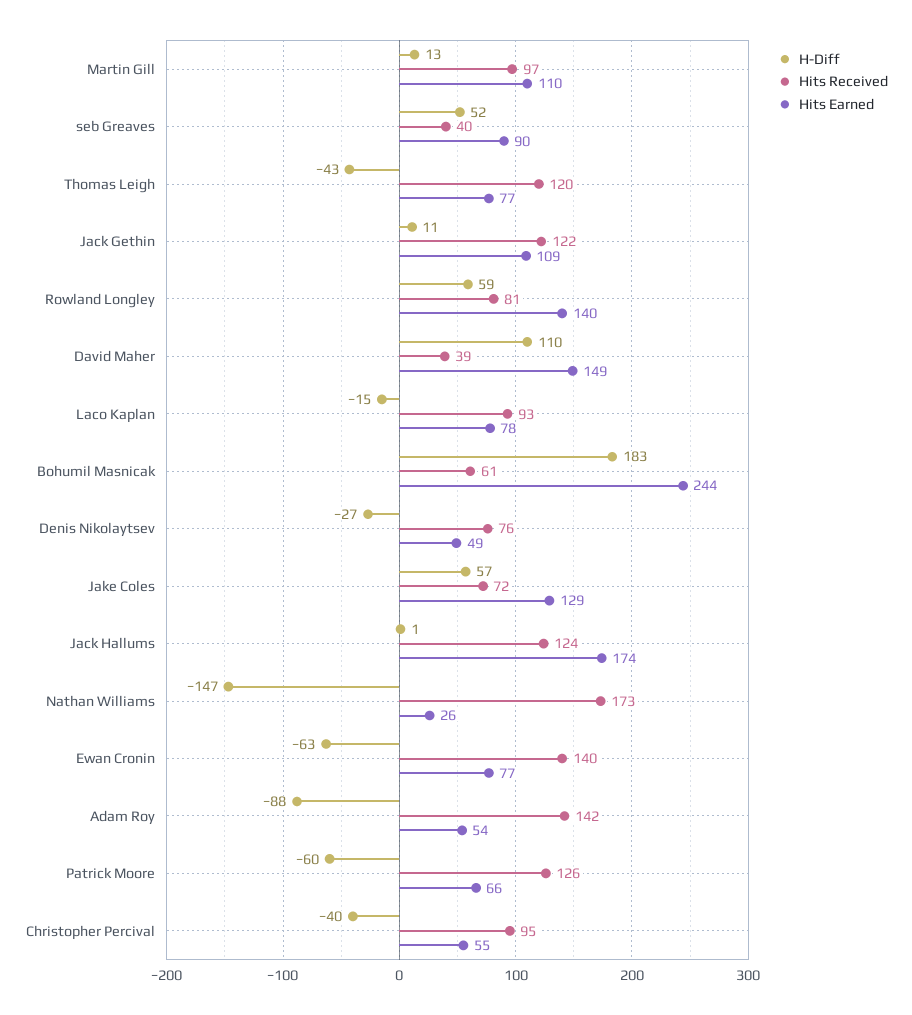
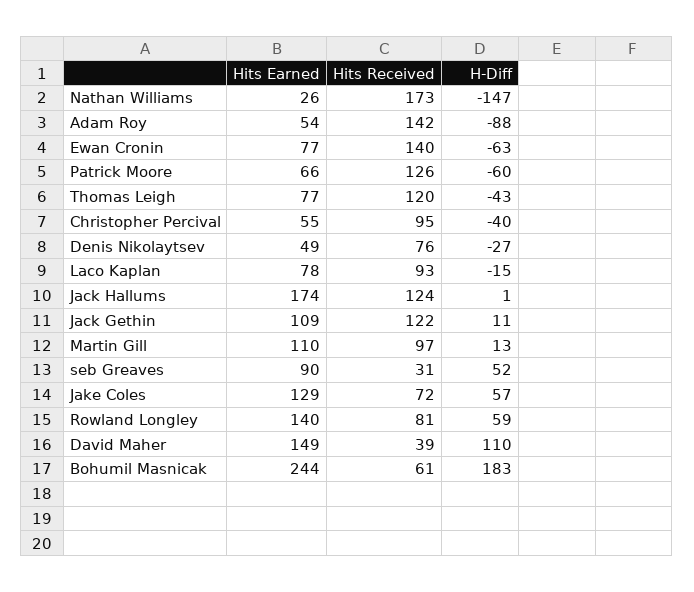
  {
    "H-Diff": {
      "Martin Gill": 13,
      "seb Greaves": 52,
      "Thomas Leigh": -43,
      "Jack Gethin": 11,
      "Rowland Longley": 59,
      "David Maher": 110,
      "Laco Kaplan": -15,
      "Bohumil Masnicak": 183,
      "Denis Nikolaytsev": -27,
      "Jake Coles": 57,
      "Jack Hallums": 1,
      "Nathan Williams": -147,
      "Ewan Cronin": -63,
      "Adam Roy": -88,
      "Patrick Moore": -60,
      "Christopher Percival": -40
    },
    "Hits Received": {
      "Martin Gill": 97,
-     "seb Greaves": 40,
+     "seb Greaves": 31,
      "Thomas Leigh": 120,
      "Jack Gethin": 122,
      "Rowland Longley": 81,
      "David Maher": 39,
      "Laco Kaplan": 93,
      "Bohumil Masnicak": 61,
      "Denis Nikolaytsev": 76,
      "Jake Coles": 72,
      "Jack Hallums": 124,
      "Nathan Williams": 173,
      "Ewan Cronin": 140,
      "Adam Roy": 142,
      "Patrick Moore": 126,
      "Christopher Percival": 95
    },
    "Hits Earned": {
      "Martin Gill": 110,
      "seb Greaves": 90,
      "Thomas Leigh": 77,
      "Jack Gethin": 109,
      "Rowland Longley": 140,
      "David Maher": 149,
      "Laco Kaplan": 78,
      "Bohumil Masnicak": 244,
      "Denis Nikolaytsev": 49,
      "Jake Coles": 129,
      "Jack Hallums": 174,
      "Nathan Williams": 26,
      "Ewan Cronin": 77,
      "Adam Roy": 54,
      "Patrick Moore": 66,
      "Christopher Percival": 55
    }
  }

